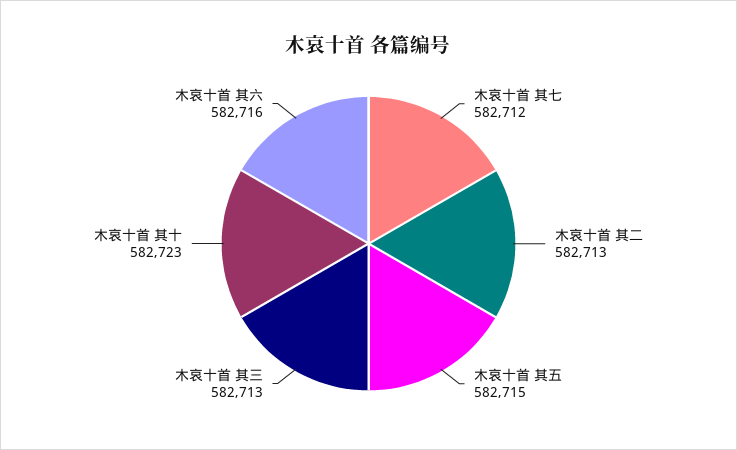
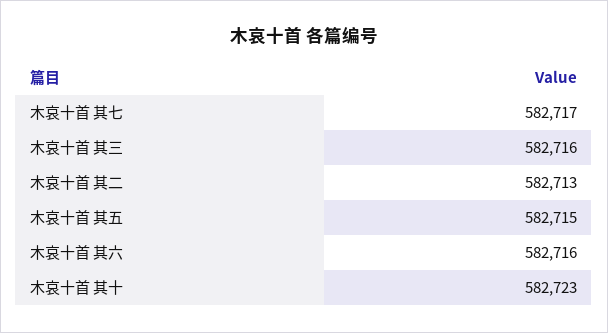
  {
-   "木哀十首 其七": 582712,
+   "木哀十首 其七": 582717,
    "木哀十首 其二": 582713,
    "木哀十首 其五": 582715,
-   "木哀十首 其三": 582713,
+   "木哀十首 其三": 582716,
    "木哀十首 其十": 582723,
    "木哀十首 其六": 582716
  }

